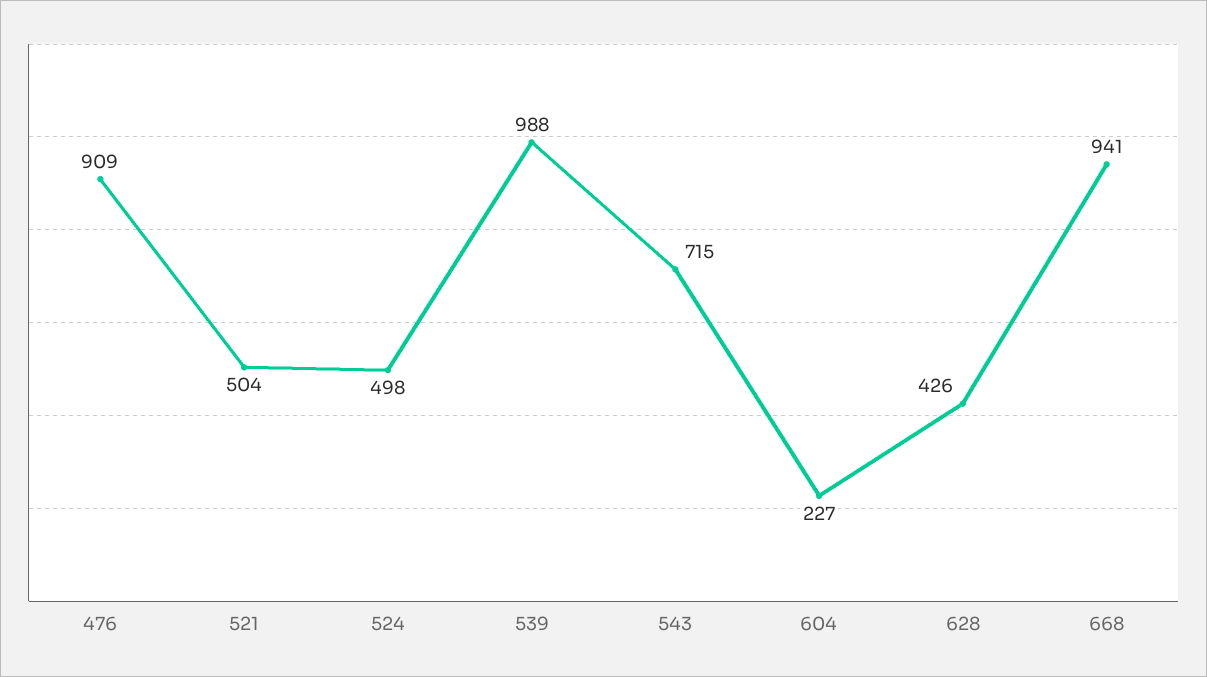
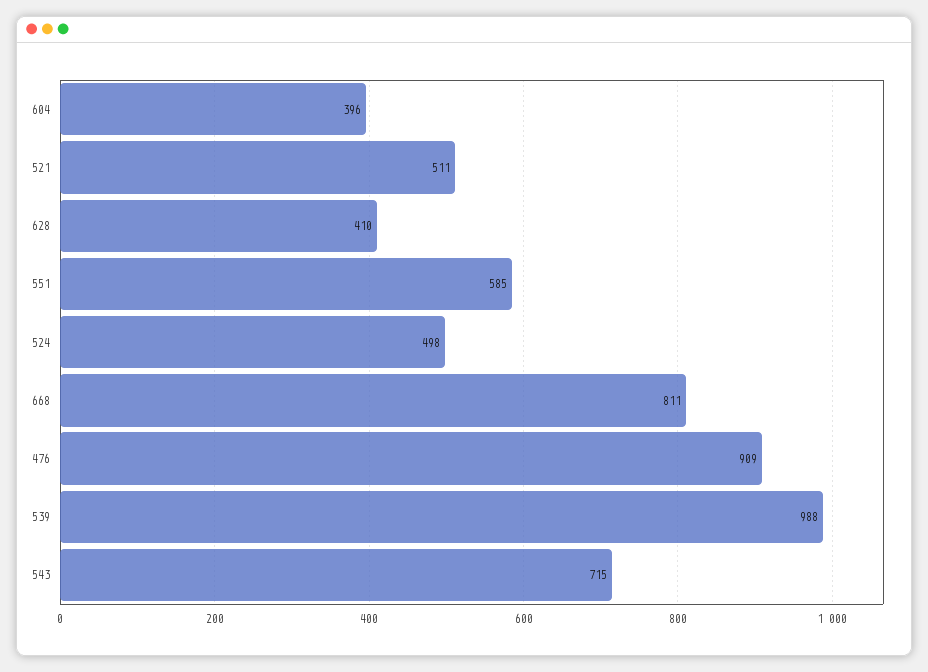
  {
    "476": 909,
-   "521": 504,
+   "521": 511,
    "524": 498,
    "539": 988,
    "543": 715,
-   "604": 227,
+   "604": 396,
-   "628": 426,
+   "628": 410,
-   "668": 941
+   "668": 811,
+   "551": 585
  }

